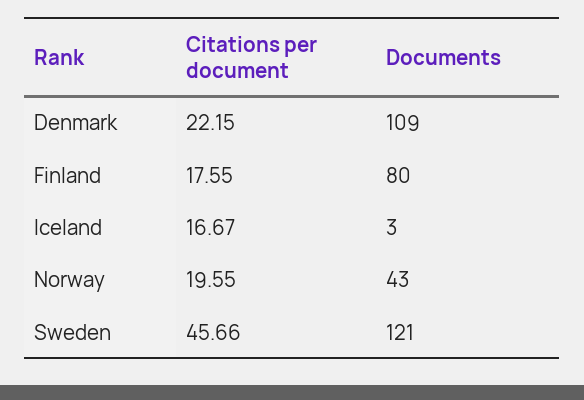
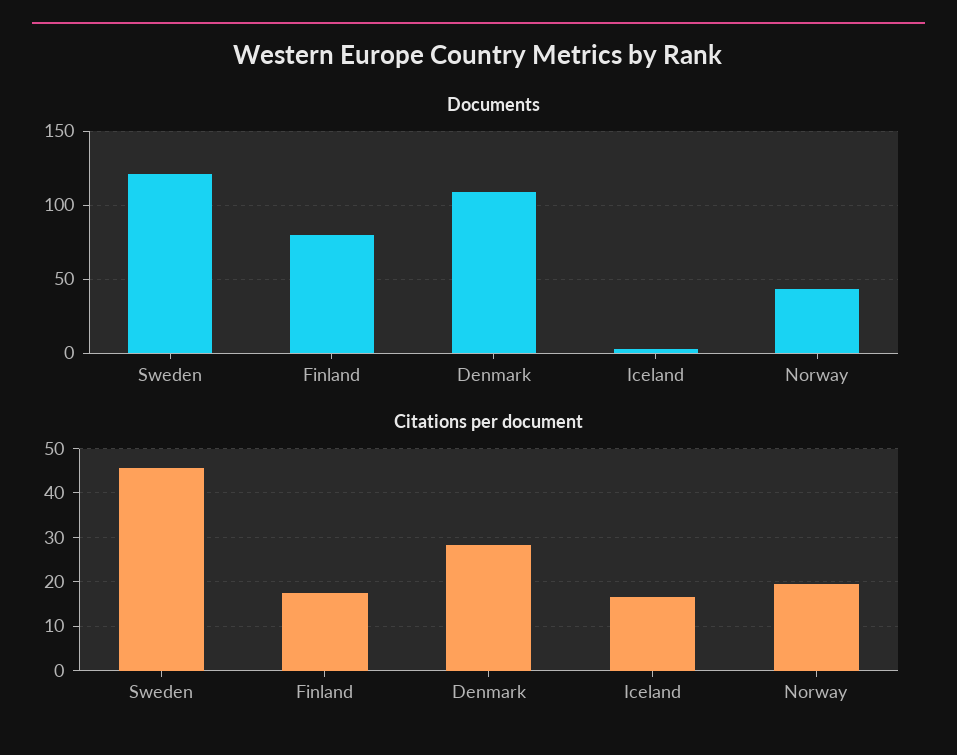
  {
    "Citations per document": {
-     "Denmark": 22.15,
+     "Denmark": 28,
      "Finland": 17.55,
      "Iceland": 16.67,
      "Norway": 19.55,
      "Sweden": 45.66
    },
    "Documents": {
      "Denmark": 109,
      "Finland": 80,
      "Iceland": 3,
      "Norway": 43,
      "Sweden": 121
    }
  }

